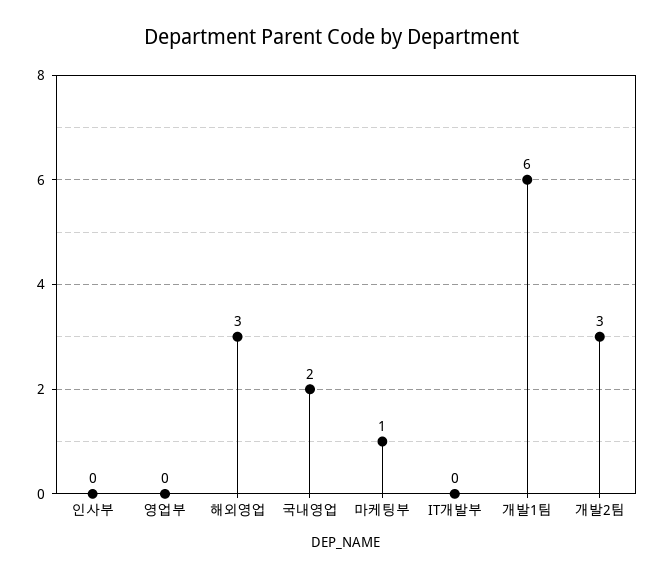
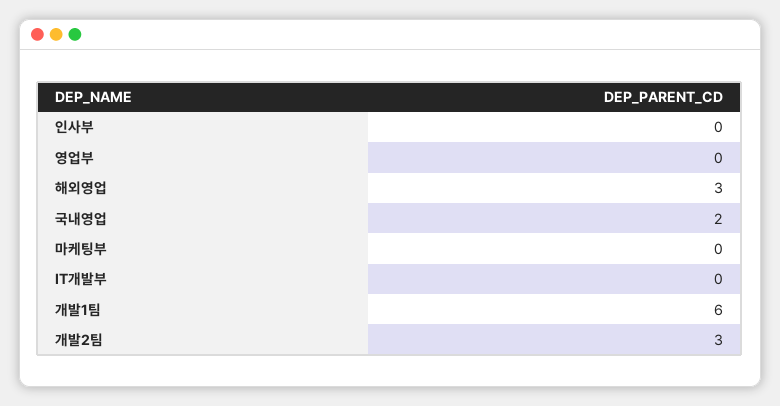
  {
    "인사부": 0,
    "영업부": 0,
    "해외영업": 3,
    "국내영업": 2,
-   "마케팅부": 1,
+   "마케팅부": 0,
    "IT개발부": 0,
    "개발1팀": 6,
    "개발2팀": 3
  }

